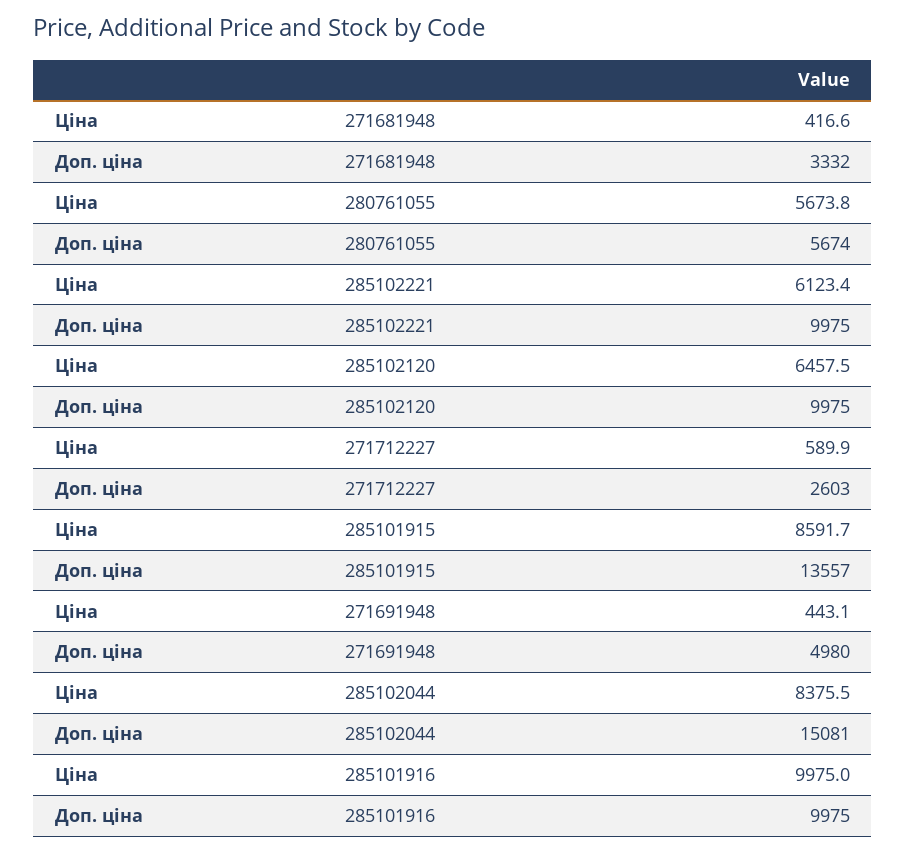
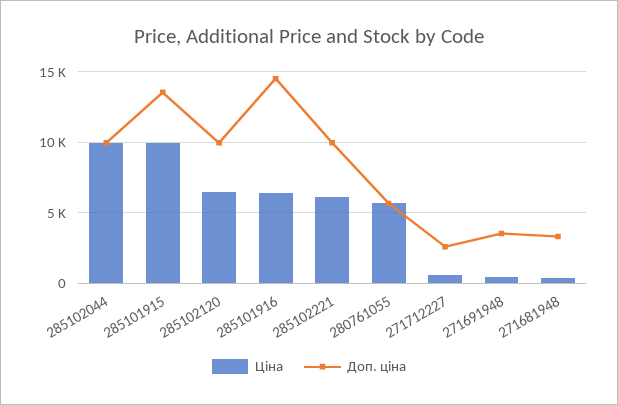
  {
    "Ціна": {
      "271681948": 416.6,
      "280761055": 5673.8,
      "285102221": 6123.4,
      "285102120": 6457.5,
      "271712227": 589.9,
-     "285101915": 8591.7,
+     "285101915": 10000,
      "271691948": 443.1,
-     "285102044": 8375.5,
+     "285102044": 10000,
-     "285101916": 9975
+     "285101916": 6500
    },
    "Доп. ціна": {
      "271681948": 3332,
      "280761055": 5674,
      "285102221": 9975,
      "285102120": 9975,
      "271712227": 2603,
      "285101915": 13557,
-     "271691948": 4980,
+     "271691948": 3500,
-     "285102044": 15081,
+     "285102044": 10000,
-     "285101916": 9975
+     "285101916": 14500
    }
  }

